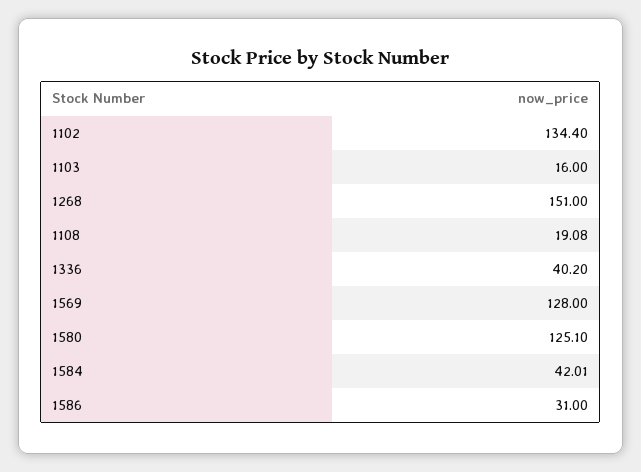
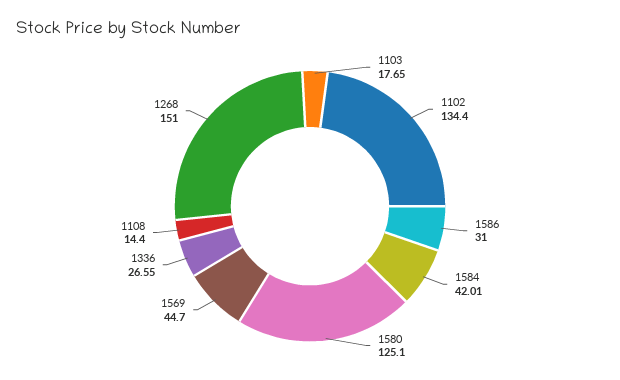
  {
    "1102": 134.4,
-   "1103": 16,
+   "1103": 17.65,
    "1268": 151,
-   "1108": 19.08,
+   "1108": 14.4,
-   "1336": 40.2,
+   "1336": 26.55,
-   "1569": 128,
+   "1569": 44.7,
    "1580": 125.1,
    "1584": 42.01,
    "1586": 31
  }

